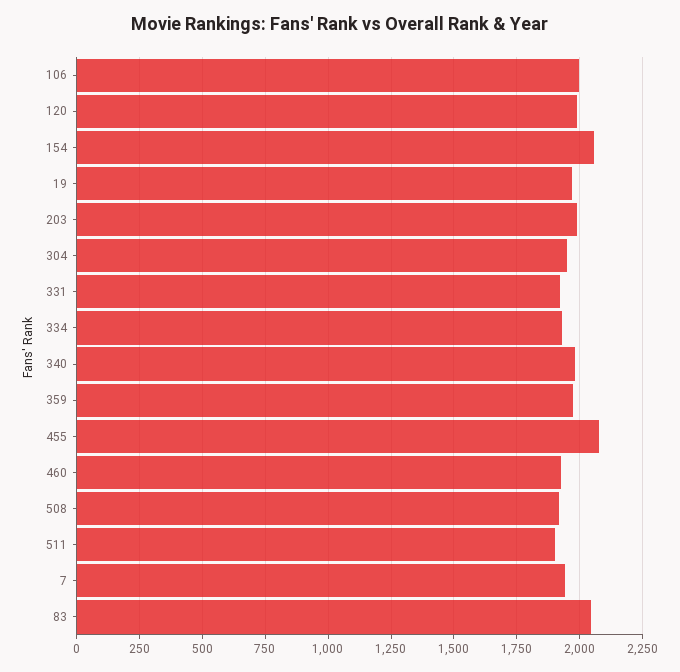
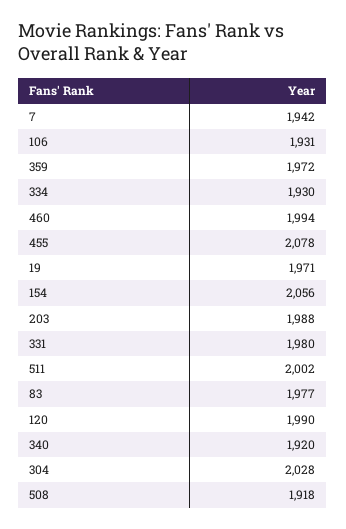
  {
-   "106": 2000,
+   "106": 1931,
    "120": 1990,
    "154": 2056,
    "19": 1971,
    "203": 1988,
-   "304": 1950,
+   "304": 2028,
-   "331": 1925,
+   "331": 1980,
    "334": 1930,
-   "340": 1975,
+   "340": 1920,
    "359": 1972,
    "455": 2078,
-   "460": 1925,
+   "460": 1994,
    "508": 1918,
-   "511": 1900,
+   "511": 2002,
    "7": 1942,
-   "83": 2050
+   "83": 1977
  }

